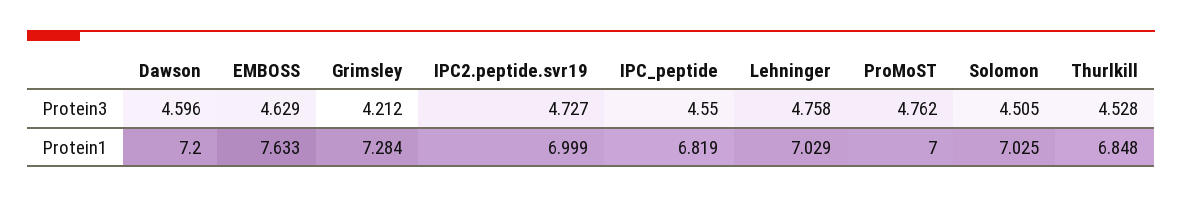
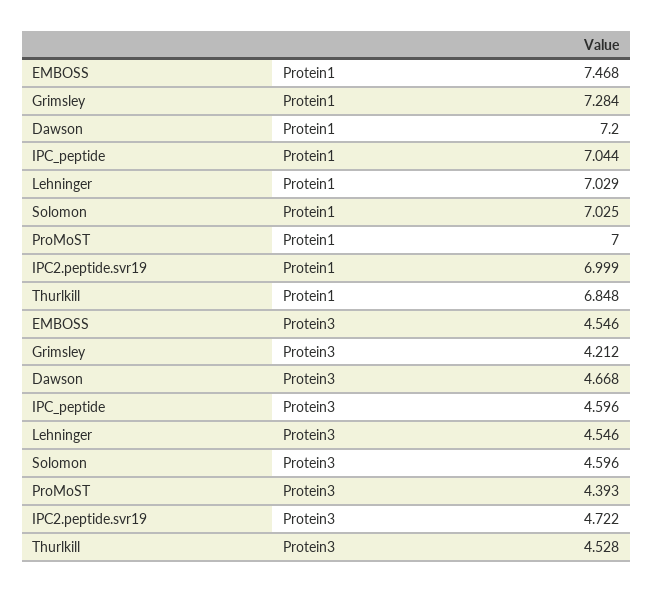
  {
    "Dawson": {
-     "Protein3": 4.596,
+     "Protein3": 4.668,
      "Protein1": 7.2
    },
    "EMBOSS": {
-     "Protein3": 4.629,
+     "Protein3": 4.546,
-     "Protein1": 7.633
+     "Protein1": 7.468
    },
    "Grimsley": {
      "Protein3": 4.212,
      "Protein1": 7.284
    },
    "IPC2.peptide.svr19": {
-     "Protein3": 4.727,
+     "Protein3": 4.722,
      "Protein1": 6.999
    },
    "IPC_peptide": {
-     "Protein3": 4.55,
+     "Protein3": 4.596,
-     "Protein1": 6.819
+     "Protein1": 7.044
    },
    "Lehninger": {
-     "Protein3": 4.758,
+     "Protein3": 4.546,
      "Protein1": 7.029
    },
    "ProMoST": {
-     "Protein3": 4.762,
+     "Protein3": 4.393,
      "Protein1": 7
    },
    "Solomon": {
-     "Protein3": 4.505,
+     "Protein3": 4.596,
      "Protein1": 7.025
    },
    "Thurlkill": {
      "Protein3": 4.528,
      "Protein1": 6.848
    }
  }

